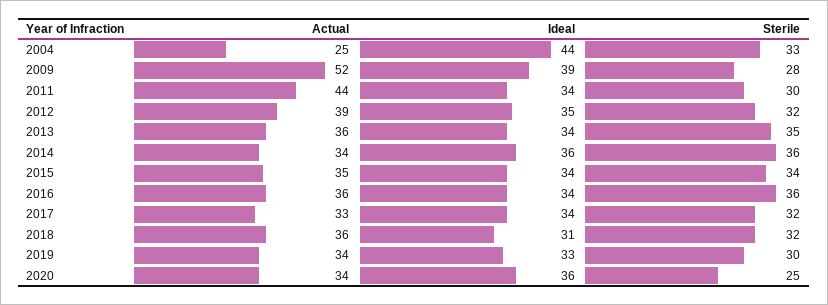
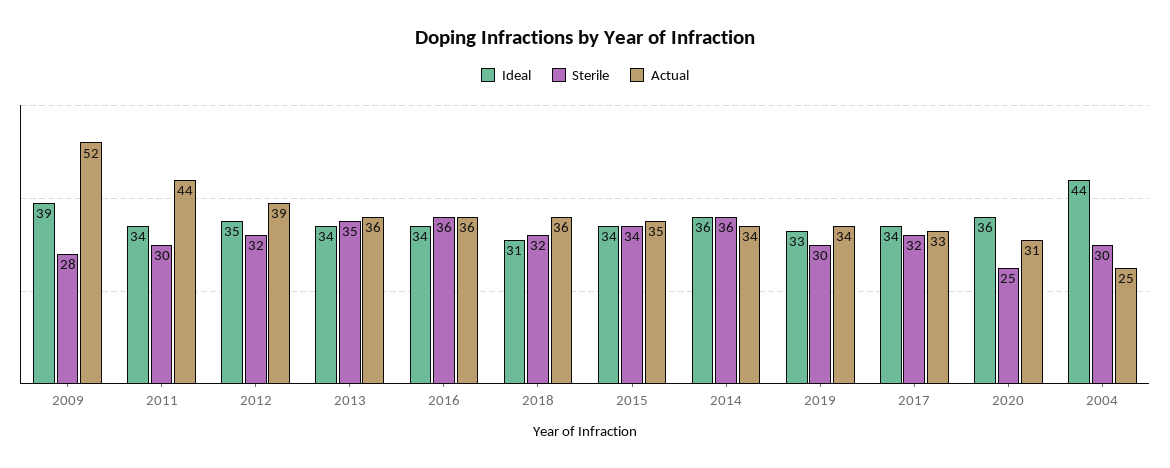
  {
    "Actual": {
      "2004": 25,
      "2009": 52,
      "2011": 44,
      "2012": 39,
      "2013": 36,
      "2014": 34,
      "2015": 35,
      "2016": 36,
      "2017": 33,
      "2018": 36,
      "2019": 34,
-     "2020": 34
+     "2020": 31
    },
    "Ideal": {
      "2004": 44,
      "2009": 39,
      "2011": 34,
      "2012": 35,
      "2013": 34,
      "2014": 36,
      "2015": 34,
      "2016": 34,
      "2017": 34,
      "2018": 31,
      "2019": 33,
      "2020": 36
    },
    "Sterile": {
-     "2004": 33,
+     "2004": 30,
      "2009": 28,
      "2011": 30,
      "2012": 32,
      "2013": 35,
      "2014": 36,
      "2015": 34,
      "2016": 36,
      "2017": 32,
      "2018": 32,
      "2019": 30,
      "2020": 25
    }
  }

